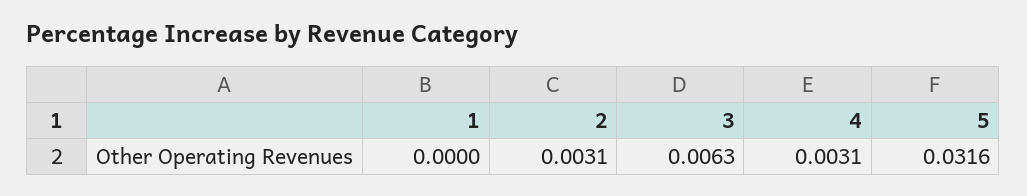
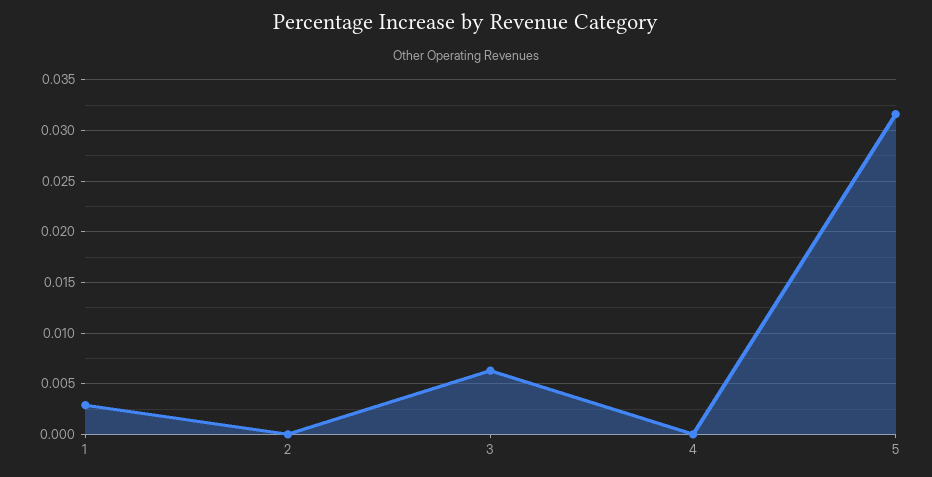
  {
-   "1": 0,
+   "1": 0.003,
-   "2": 0.0031,
+   "2": 0,
    "3": 0.0063,
-   "4": 0.0031,
+   "4": 0,
    "5": 0.0316
  }

